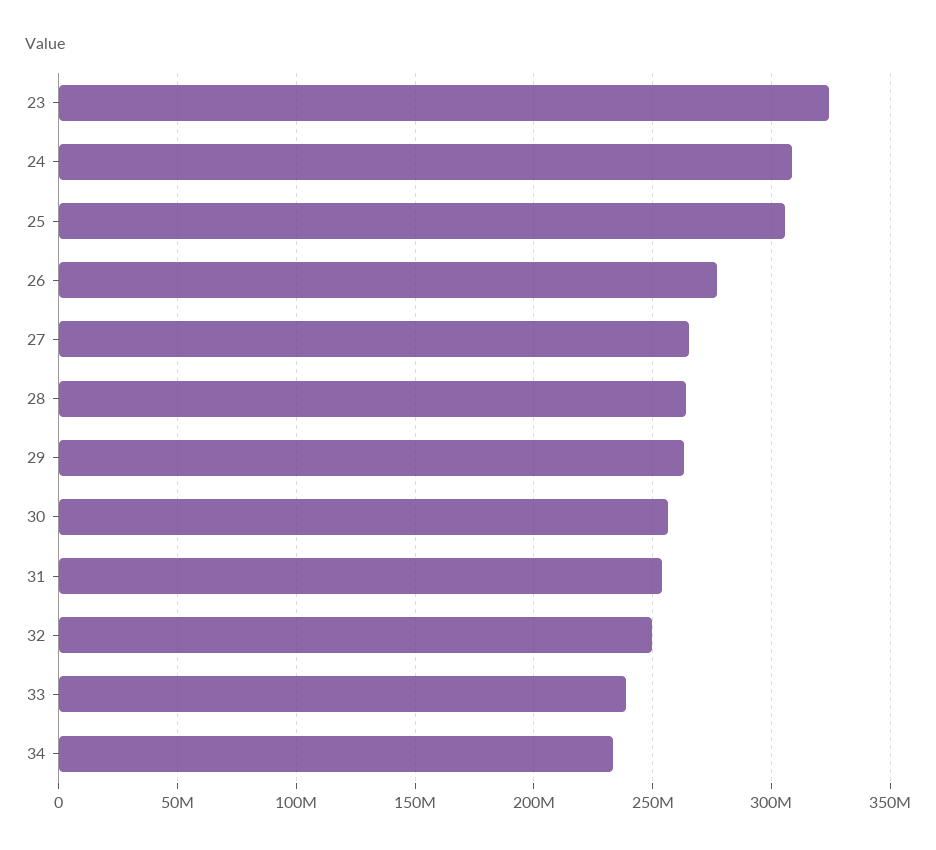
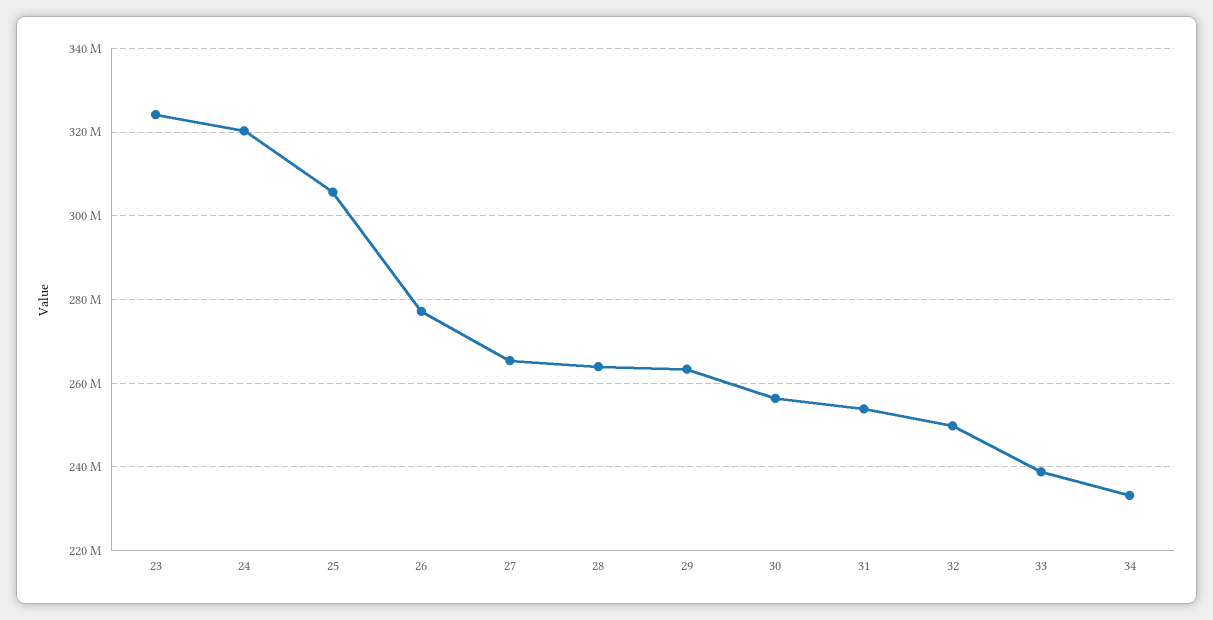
  {
    "23": 324000000,
-   "24": 310000000,
+   "24": 320000000,
    "25": 306000000,
    "26": 278000000,
    "27": 266000000,
    "28": 264000000,
    "29": 264000000,
    "30": 256000000,
    "31": 254000000,
    "32": 250000000,
    "33": 238000000,
    "34": 234000000
  }

